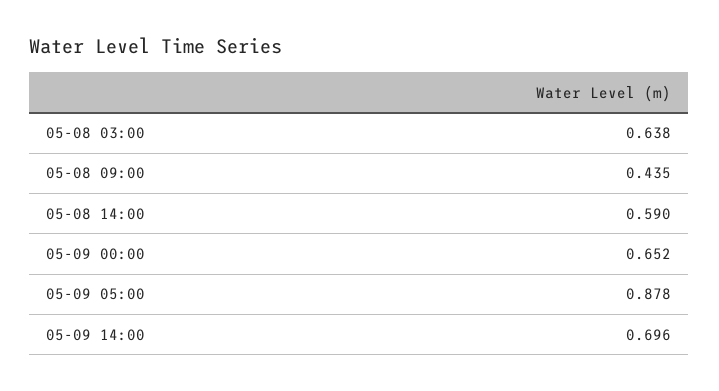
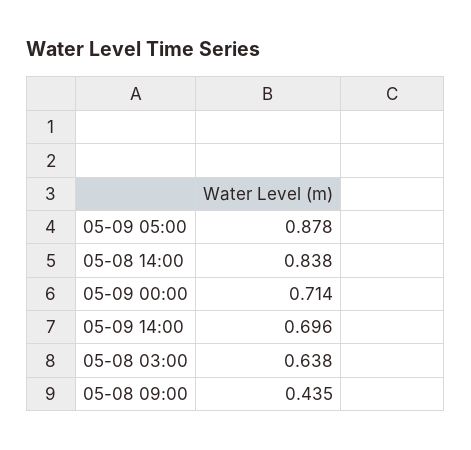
  {
    "05-08 03:00": 0.638,
    "05-08 09:00": 0.435,
-   "05-08 14:00": 0.59,
+   "05-08 14:00": 0.838,
-   "05-09 00:00": 0.652,
+   "05-09 00:00": 0.714,
    "05-09 05:00": 0.878,
    "05-09 14:00": 0.696
  }

